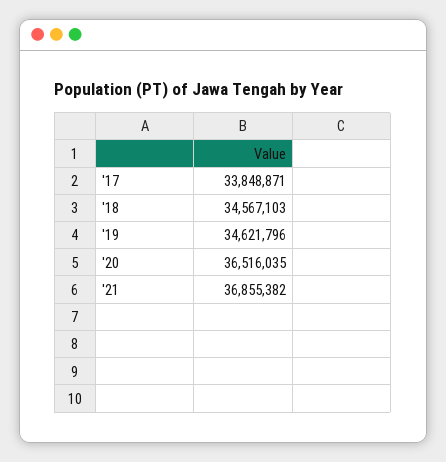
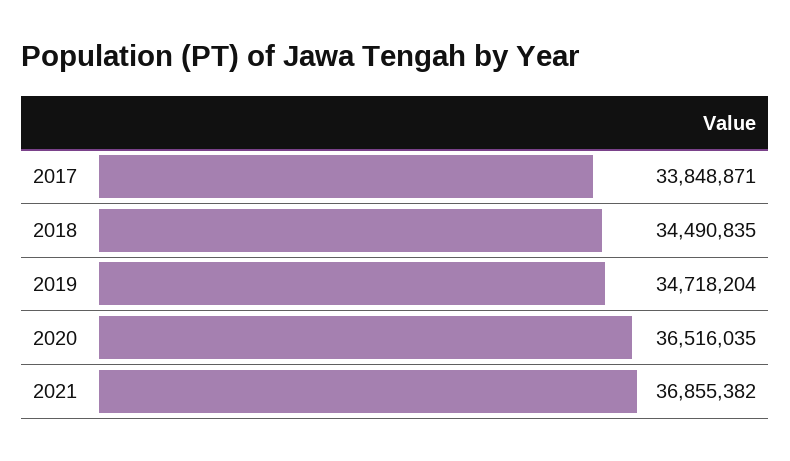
  {
    "'17": 33848871,
-   "'18": 34567103,
+   "'18": 34490835,
-   "'19": 34621796,
+   "'19": 34718204,
    "'20": 36516035,
    "'21": 36855382
  }

